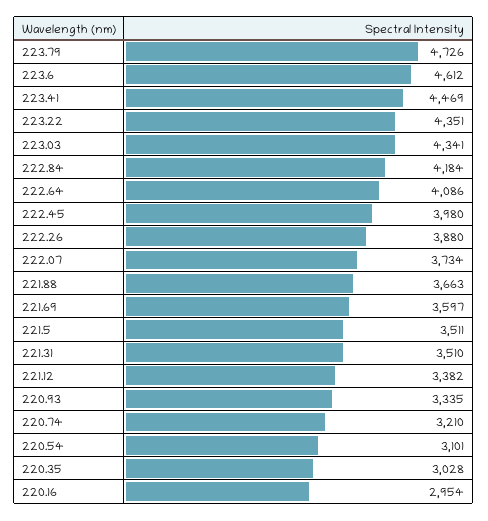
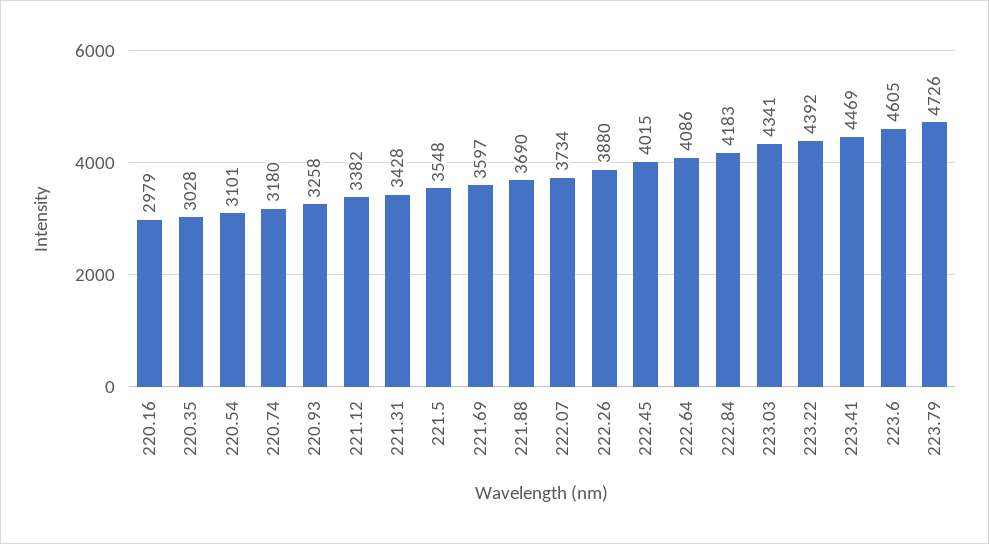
  {
    "223.79": 4726,
-   "223.6": 4612,
+   "223.6": 4605,
    "223.41": 4469,
-   "223.22": 4351,
+   "223.22": 4392,
    "223.03": 4341,
-   "222.84": 4184,
+   "222.84": 4183,
    "222.64": 4086,
-   "222.45": 3980,
+   "222.45": 4015,
    "222.26": 3880,
    "222.07": 3734,
-   "221.88": 3663,
+   "221.88": 3690,
    "221.69": 3597,
-   "221.5": 3511,
+   "221.5": 3548,
-   "221.31": 3510,
+   "221.31": 3428,
    "221.12": 3382,
-   "220.93": 3335,
+   "220.93": 3258,
-   "220.74": 3210,
+   "220.74": 3180,
    "220.54": 3101,
    "220.35": 3028,
-   "220.16": 2954
+   "220.16": 2979
  }

